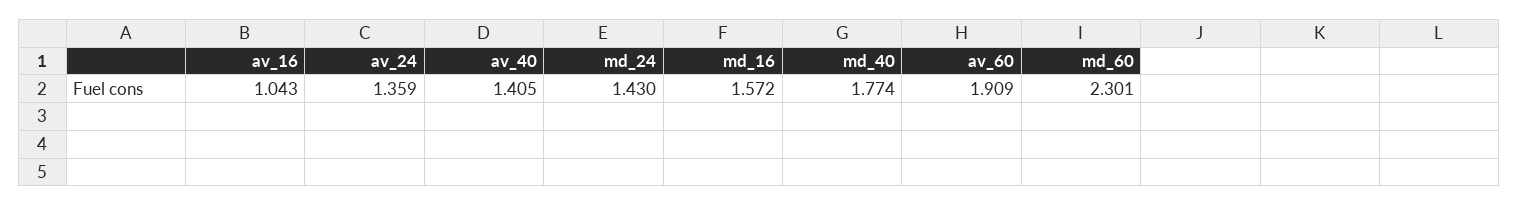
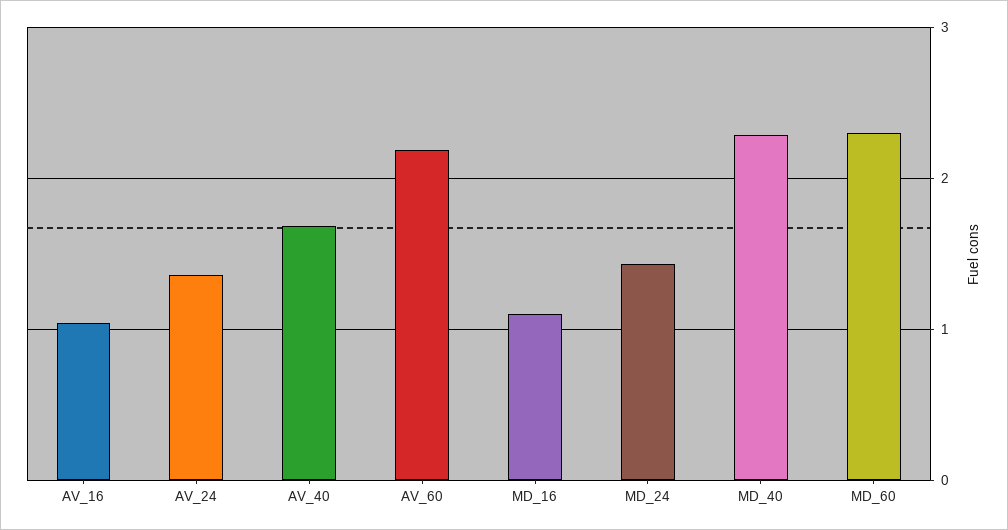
  {
    "av_16": 1.043,
    "av_24": 1.359,
-   "av_40": 1.405,
+   "av_40": 1.7,
    "md_24": 1.43,
-   "md_16": 1.572,
+   "md_16": 1.1,
-   "md_40": 1.774,
+   "md_40": 2.3,
-   "av_60": 1.909,
+   "av_60": 2.2,
    "md_60": 2.301
  }

